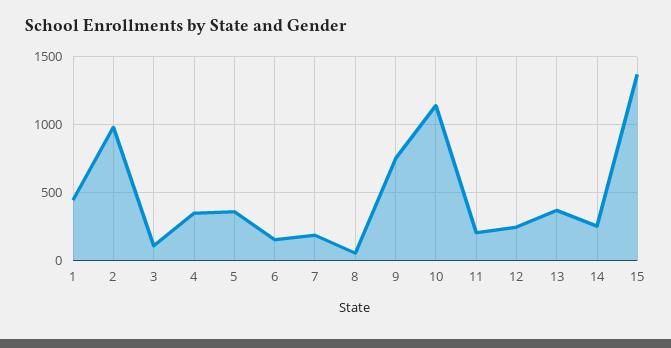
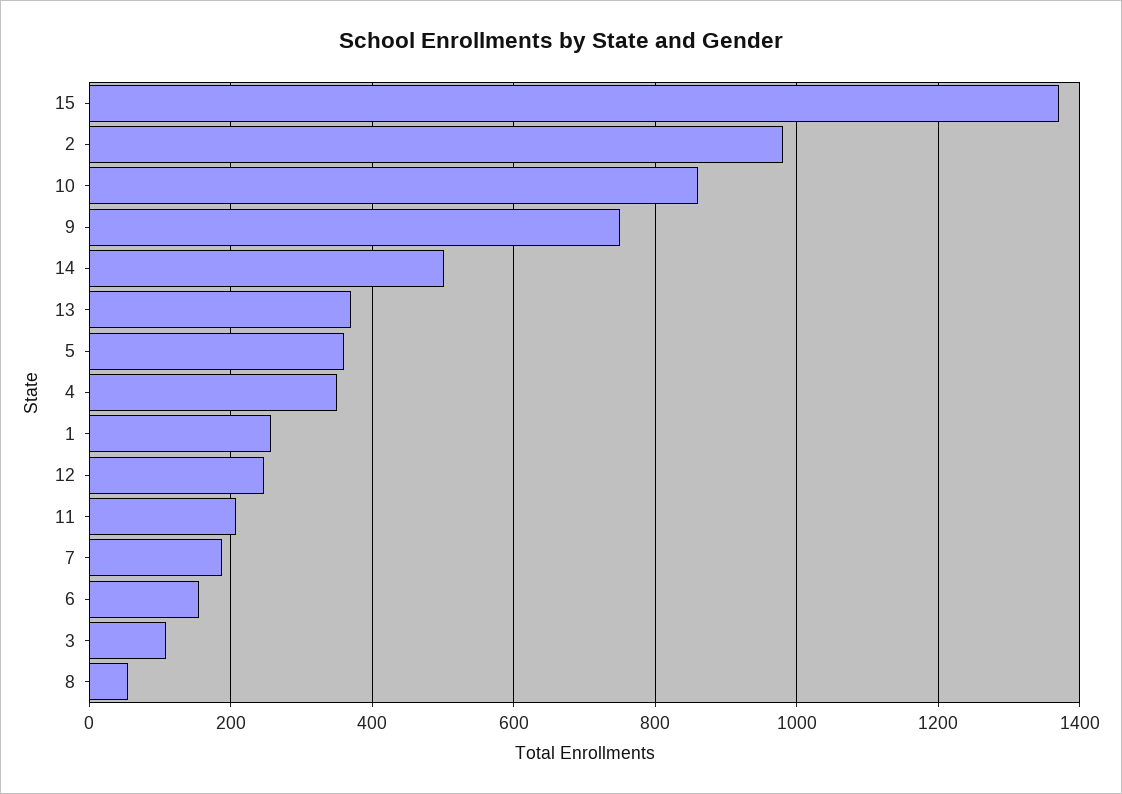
  {
-   "1": 450,
+   "1": 260,
    "2": 980,
    "3": 100,
    "4": 360,
    "5": 360,
    "6": 160,
    "7": 180,
    "8": 60,
    "9": 760,
-   "10": 1150,
+   "10": 860,
    "11": 200,
    "12": 240,
    "13": 380,
-   "14": 250,
+   "14": 500,
    "15": 1380
  }

